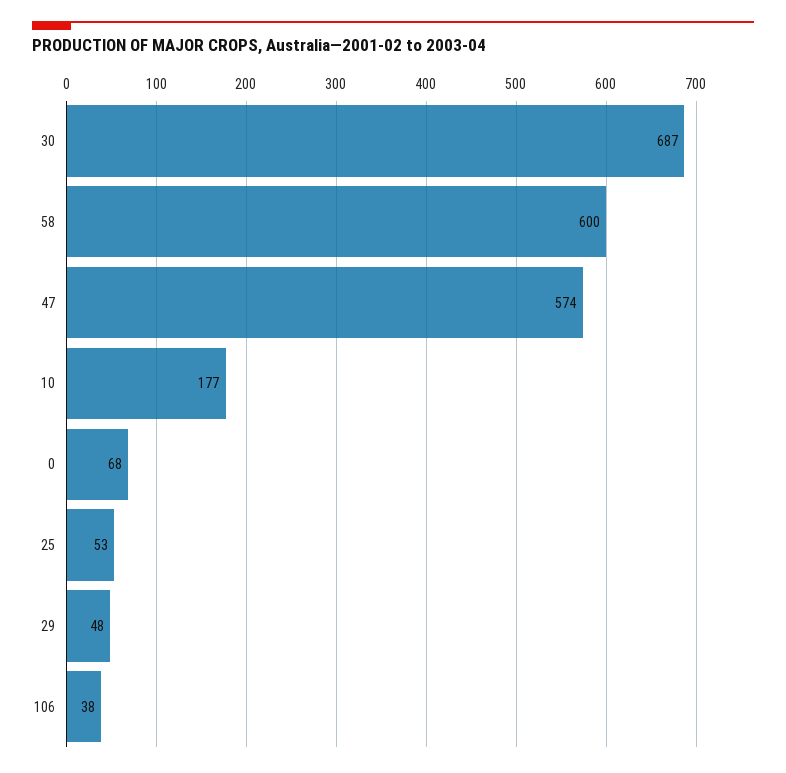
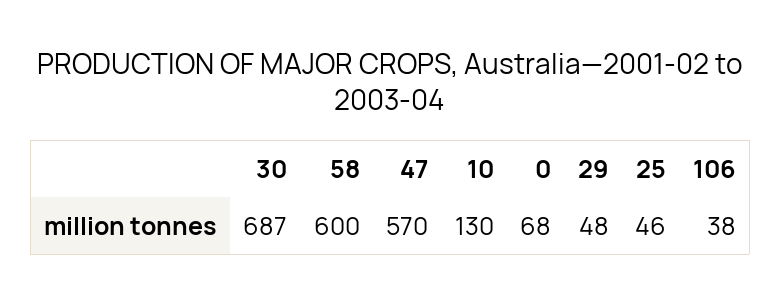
  {
    "30": 687,
    "58": 600,
-   "47": 574,
+   "47": 570,
-   "10": 177,
+   "10": 130,
    "0": 68,
-   "25": 53,
+   "25": 46,
    "29": 48,
    "106": 38
  }

